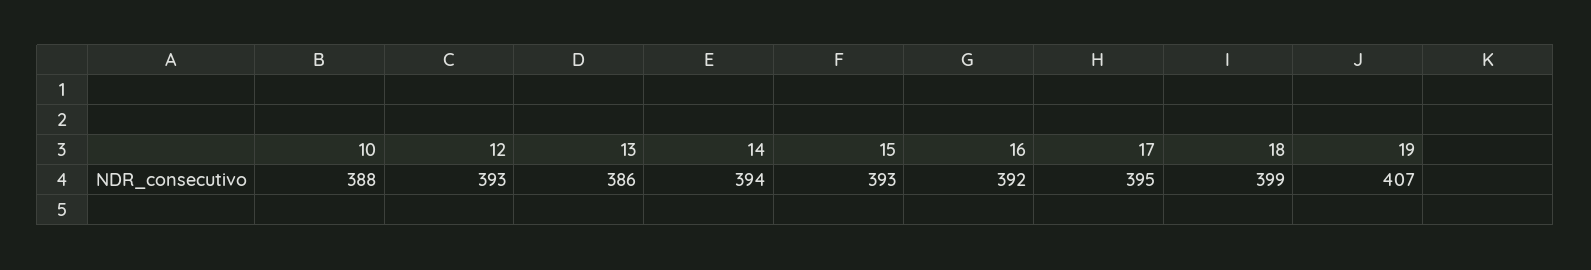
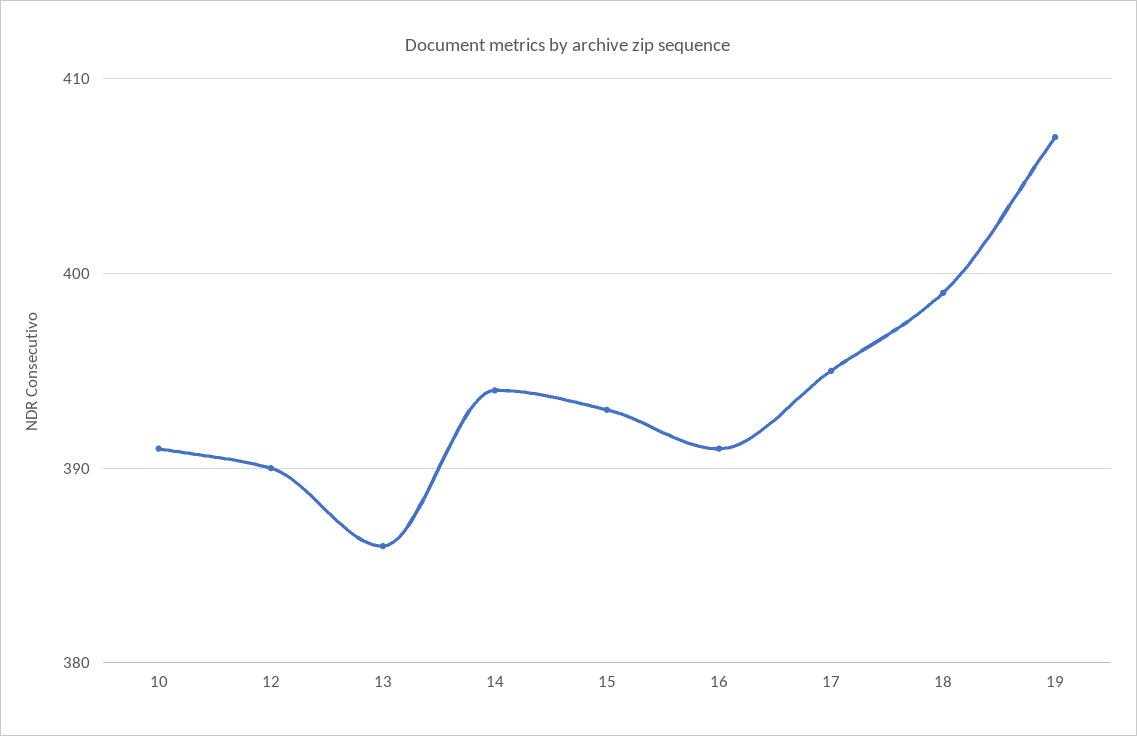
  {
-   "10": 388,
+   "10": 391,
-   "12": 393,
+   "12": 390,
    "13": 386,
    "14": 394,
    "15": 393,
-   "16": 392,
+   "16": 391,
    "17": 395,
    "18": 399,
    "19": 407
  }

